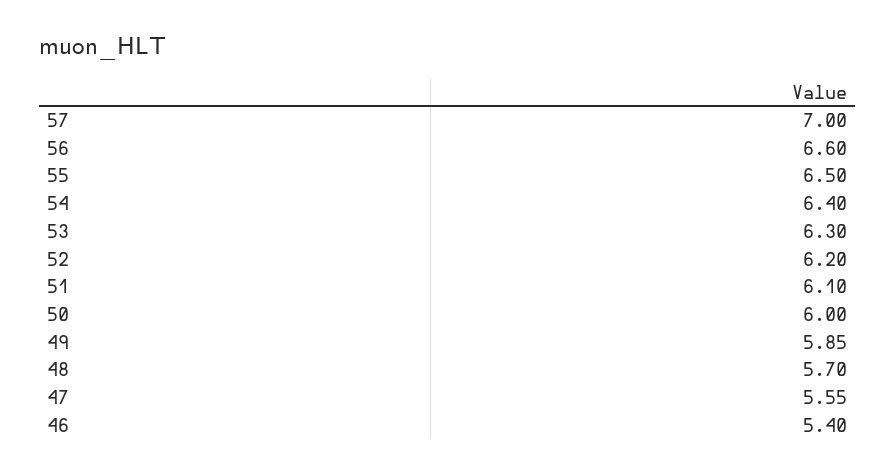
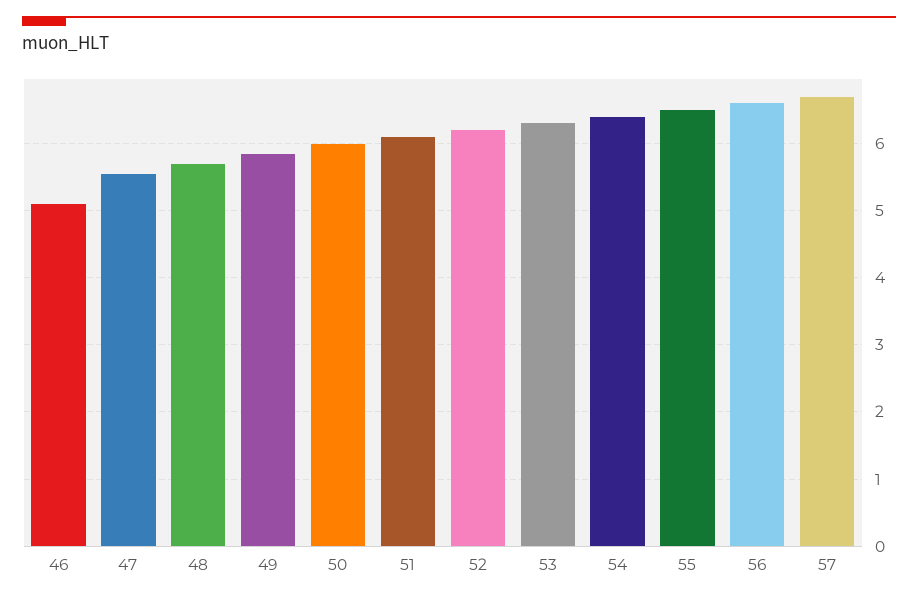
  {
-   "57": 7,
+   "57": 6.7,
    "56": 6.6,
    "55": 6.5,
    "54": 6.4,
    "53": 6.3,
    "52": 6.2,
    "51": 6.1,
    "50": 6,
    "49": 5.85,
    "48": 5.7,
    "47": 5.55,
-   "46": 5.4
+   "46": 5.1
  }

